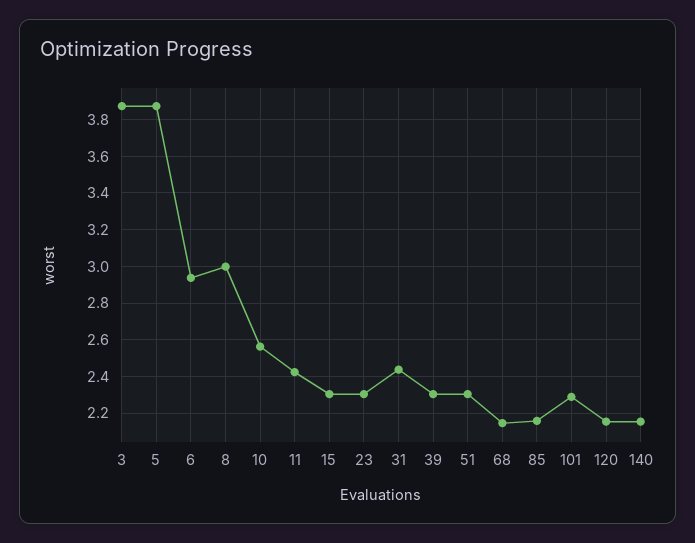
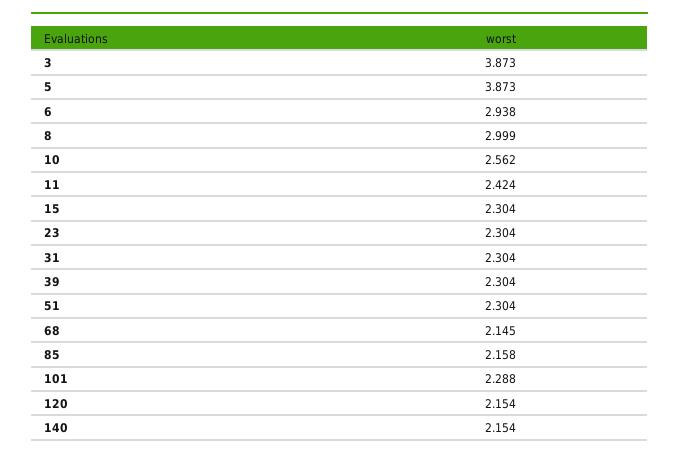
  {
    "3": 3.873,
    "5": 3.873,
    "6": 2.938,
    "8": 2.999,
    "10": 2.562,
    "11": 2.424,
    "15": 2.304,
    "23": 2.304,
-   "31": 2.45,
+   "31": 2.304,
    "39": 2.304,
    "51": 2.304,
    "68": 2.145,
    "85": 2.158,
    "101": 2.288,
    "120": 2.154,
    "140": 2.154
  }

